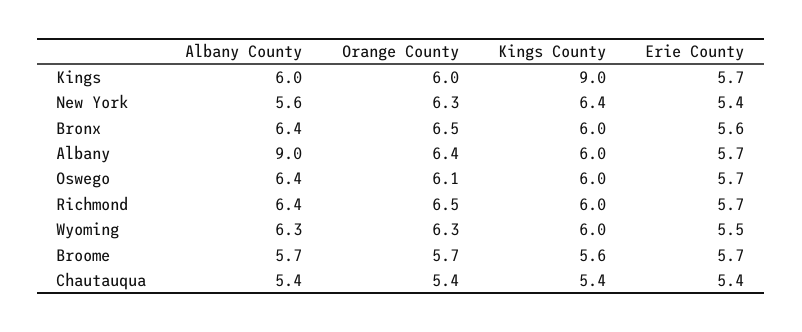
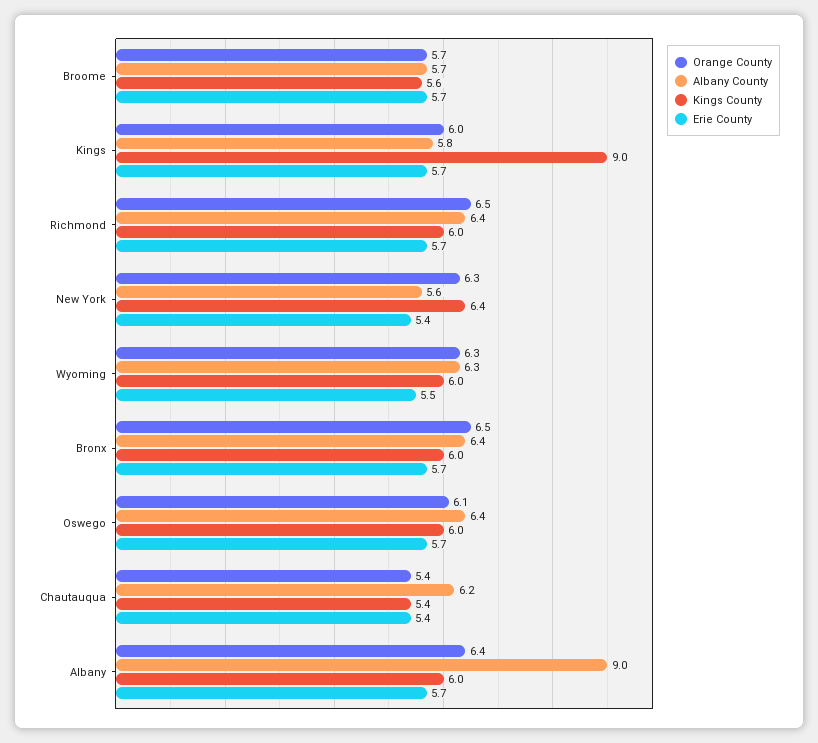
  {
    "Albany County": {
-     "Kings": 6,
+     "Kings": 5.8,
      "New York": 5.6,
      "Bronx": 6.4,
      "Albany": 9,
      "Oswego": 6.4,
      "Richmond": 6.4,
      "Wyoming": 6.3,
      "Broome": 5.7,
-     "Chautauqua": 5.4
+     "Chautauqua": 6.2
    },
    "Orange County": {
      "Kings": 6,
      "New York": 6.3,
      "Bronx": 6.5,
      "Albany": 6.4,
      "Oswego": 6.1,
      "Richmond": 6.5,
      "Wyoming": 6.3,
      "Broome": 5.7,
      "Chautauqua": 5.4
    },
    "Kings County": {
      "Kings": 9,
      "New York": 6.4,
      "Bronx": 6,
      "Albany": 6,
      "Oswego": 6,
      "Richmond": 6,
      "Wyoming": 6,
      "Broome": 5.6,
      "Chautauqua": 5.4
    },
    "Erie County": {
      "Kings": 5.7,
      "New York": 5.4,
-     "Bronx": 5.6,
+     "Bronx": 5.7,
      "Albany": 5.7,
      "Oswego": 5.7,
      "Richmond": 5.7,
      "Wyoming": 5.5,
      "Broome": 5.7,
      "Chautauqua": 5.4
    }
  }

